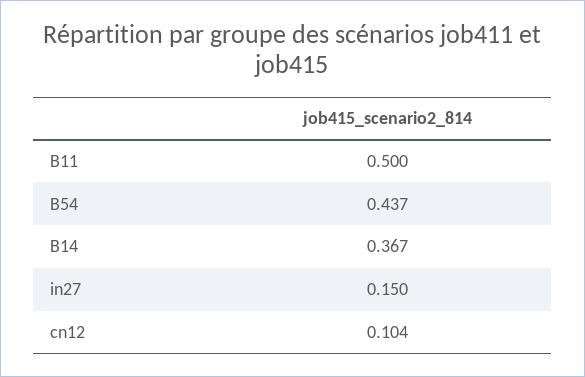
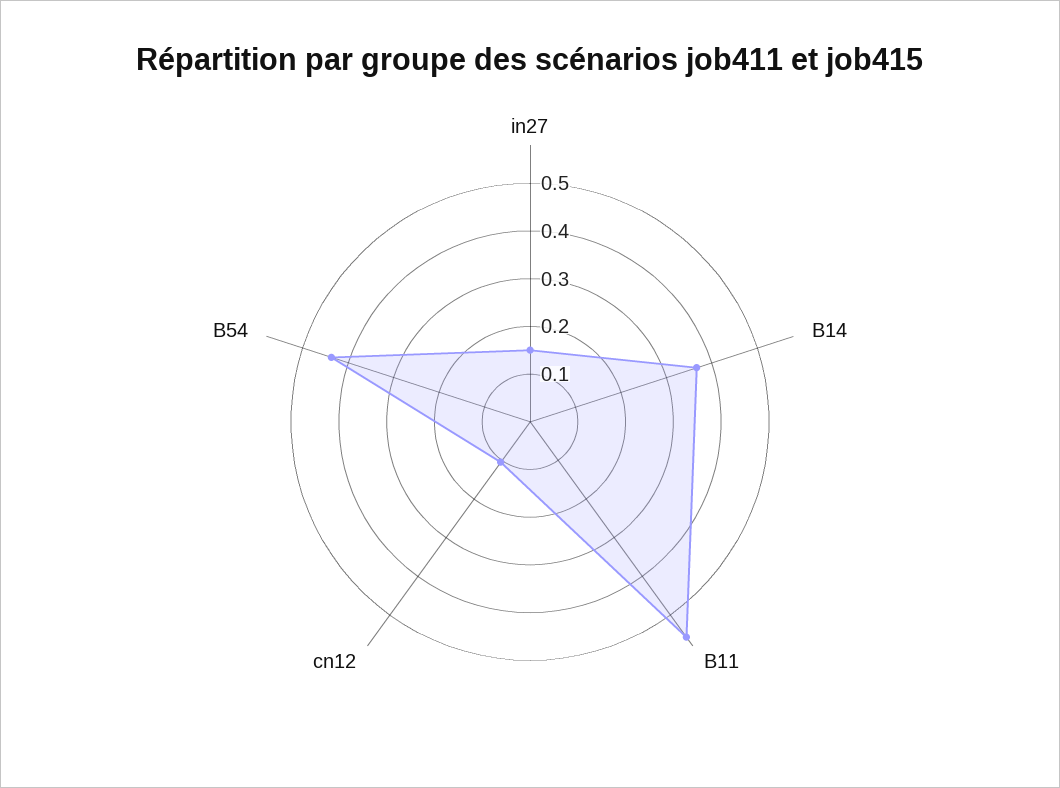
  {
-   "B11": 0.5,
+   "B11": 0.56,
    "B54": 0.437,
    "B14": 0.367,
    "in27": 0.15,
    "cn12": 0.104
  }

